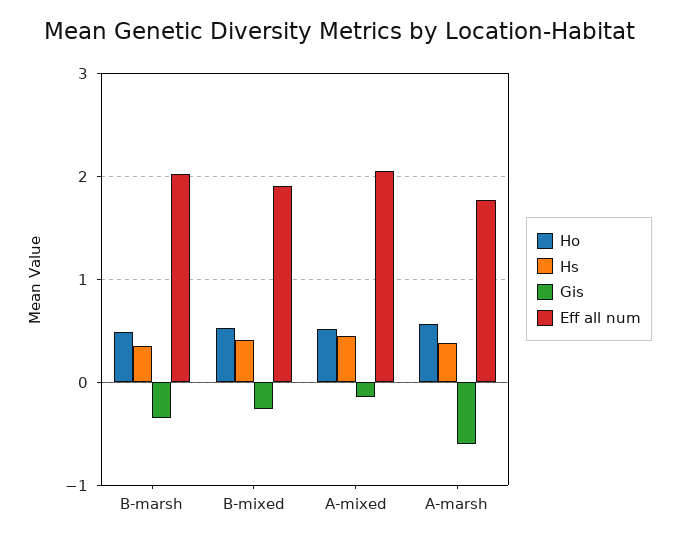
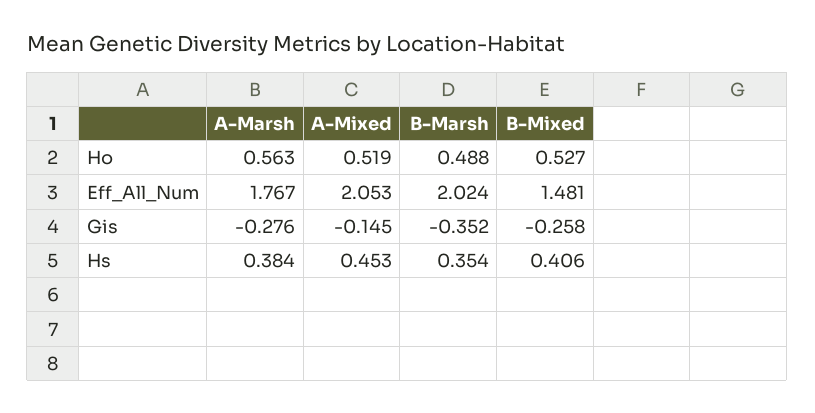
  {
    "Ho": {
      "B-marsh": 0.488,
      "B-mixed": 0.527,
      "A-mixed": 0.519,
      "A-marsh": 0.563
    },
    "Hs": {
      "B-marsh": 0.354,
      "B-mixed": 0.406,
      "A-mixed": 0.453,
      "A-marsh": 0.384
    },
    "Gis": {
      "B-marsh": -0.352,
      "B-mixed": -0.258,
      "A-mixed": -0.145,
-     "A-marsh": -0.6
+     "A-marsh": -0.276
    },
    "Eff all num": {
      "B-marsh": 2.024,
-     "B-mixed": 1.9,
+     "B-mixed": 1.481,
      "A-mixed": 2.053,
      "A-marsh": 1.767
    }
  }

